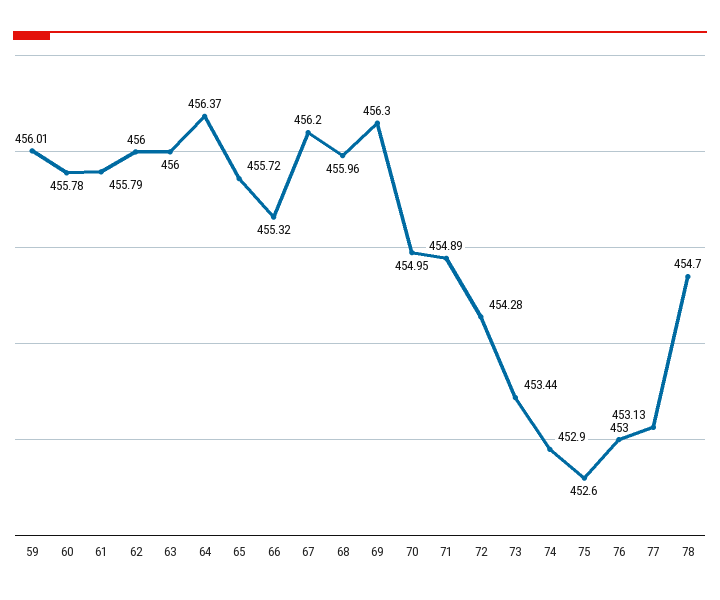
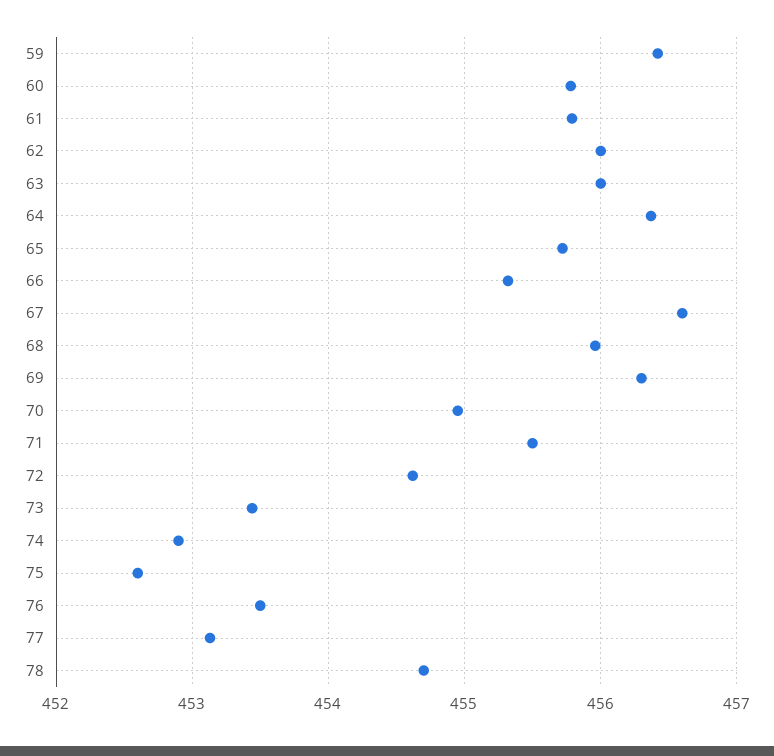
  {
-   "59": 456.01,
+   "59": 456.4,
    "60": 455.78,
    "61": 455.79,
    "62": 456,
    "63": 456,
    "64": 456.37,
    "65": 455.72,
    "66": 455.32,
-   "67": 456.2,
+   "67": 456.6,
    "68": 455.96,
    "69": 456.3,
    "70": 454.95,
-   "71": 454.89,
+   "71": 455.5,
-   "72": 454.28,
+   "72": 454.6,
    "73": 453.44,
    "74": 452.9,
    "75": 452.6,
-   "76": 453,
+   "76": 453.5,
    "77": 453.13,
    "78": 454.7
  }

